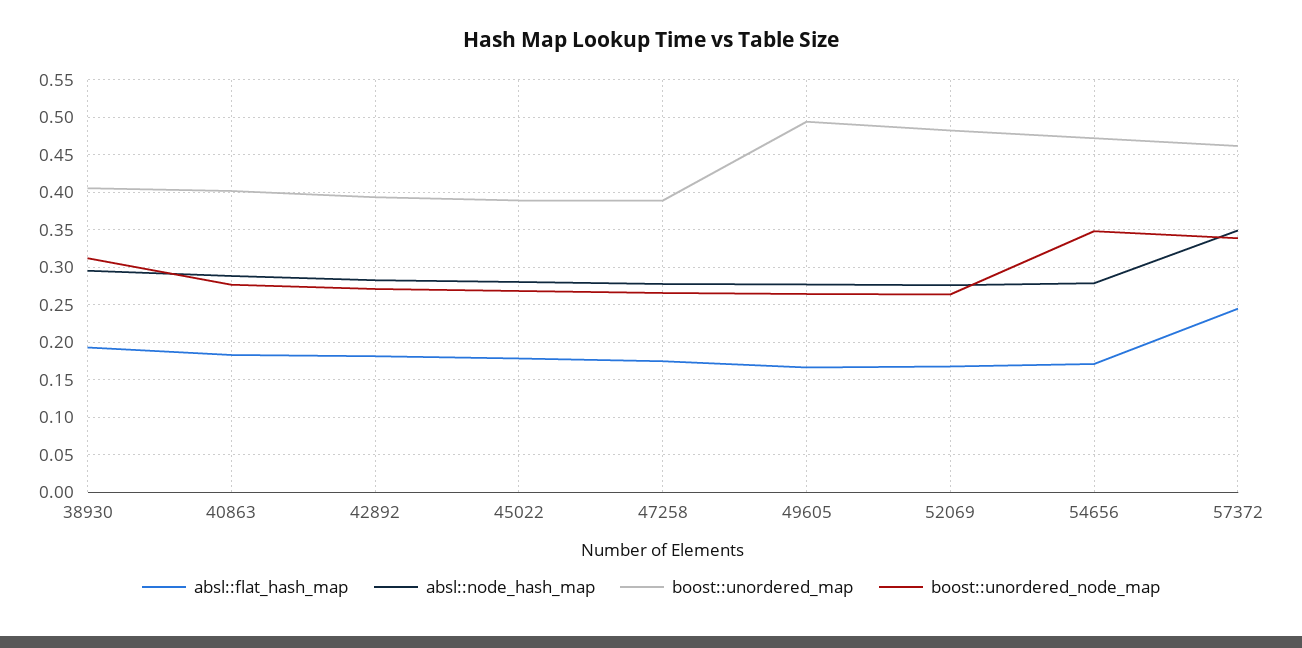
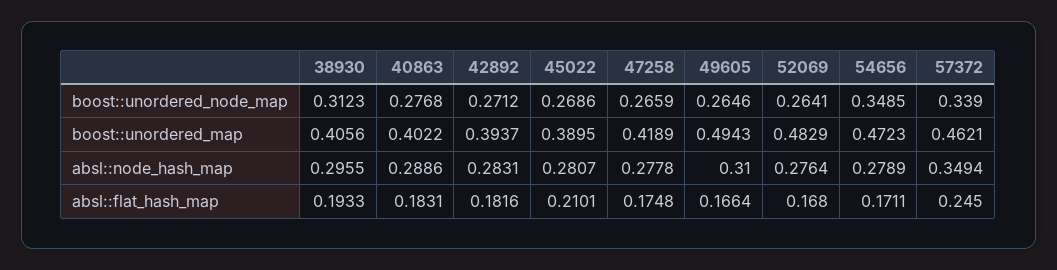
  {
    "absl::flat_hash_map": {
      "38930": 0.1933,
      "40863": 0.1831,
      "42892": 0.1816,
-     "45022": 0.18,
+     "45022": 0.2101,
      "47258": 0.1748,
      "49605": 0.1664,
      "52069": 0.168,
      "54656": 0.1711,
      "57372": 0.245
    },
    "absl::node_hash_map": {
      "38930": 0.2955,
      "40863": 0.2886,
      "42892": 0.2831,
      "45022": 0.2807,
      "47258": 0.2778,
-     "49605": 0.28,
+     "49605": 0.31,
      "52069": 0.2764,
      "54656": 0.2789,
      "57372": 0.3494
    },
    "boost::unordered_map": {
      "38930": 0.4056,
      "40863": 0.4022,
      "42892": 0.3937,
      "45022": 0.3895,
-     "47258": 0.39,
+     "47258": 0.4189,
      "49605": 0.4943,
      "52069": 0.4829,
      "54656": 0.4723,
      "57372": 0.4621
    },
    "boost::unordered_node_map": {
      "38930": 0.3123,
      "40863": 0.2768,
      "42892": 0.2712,
      "45022": 0.2686,
      "47258": 0.2659,
      "49605": 0.2646,
      "52069": 0.2641,
      "54656": 0.3485,
      "57372": 0.339
    }
  }

